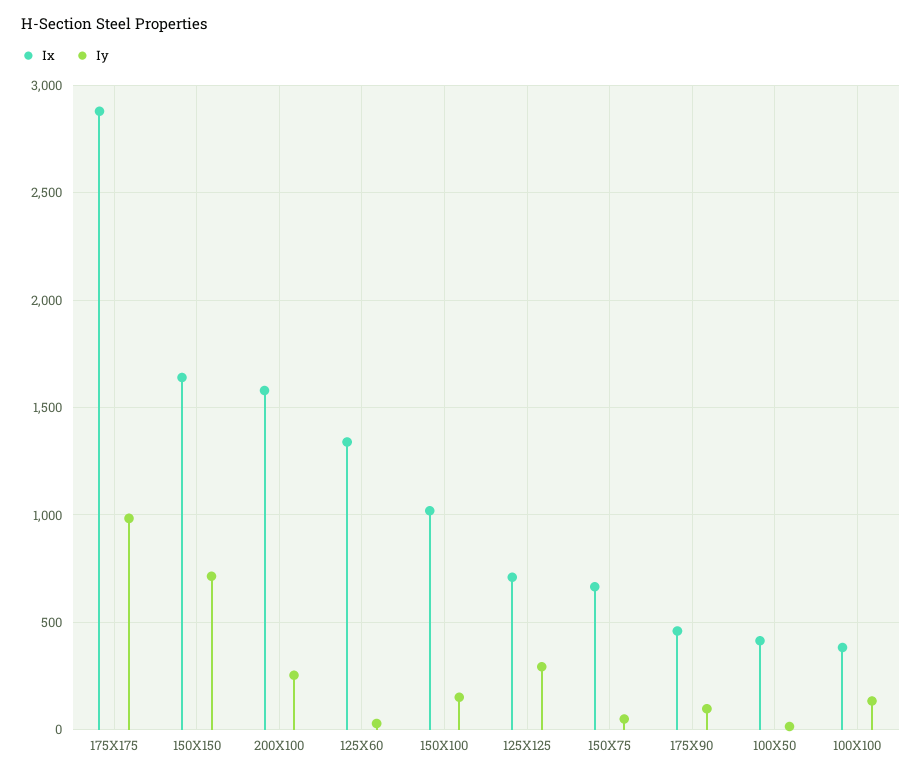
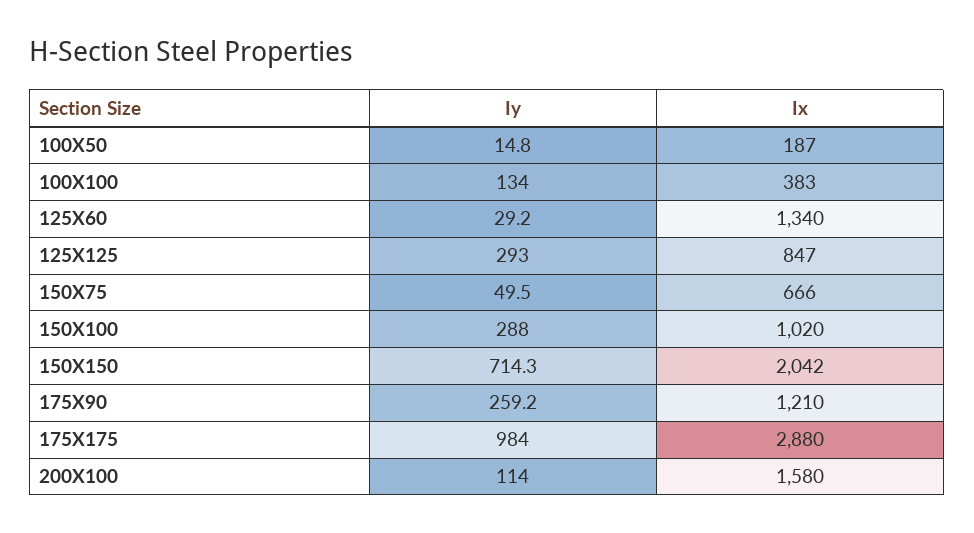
  {
    "Ix": {
      "175X175": 2880,
-     "150X150": 1650,
+     "150X150": 2042,
      "200X100": 1580,
      "125X60": 1340,
      "150X100": 1020,
-     "125X125": 700,
+     "125X125": 847,
      "150X75": 666,
-     "175X90": 450,
+     "175X90": 1210,
-     "100X50": 400,
+     "100X50": 187,
      "100X100": 383
    },
    "Iy": {
      "175X175": 984,
      "150X150": 714.3,
-     "200X100": 250,
+     "200X100": 114,
      "125X60": 29.2,
-     "150X100": 150,
+     "150X100": 288,
      "125X125": 293,
      "150X75": 49.5,
-     "175X90": 100,
+     "175X90": 259.2,
      "100X50": 14.8,
      "100X100": 134
    }
  }

